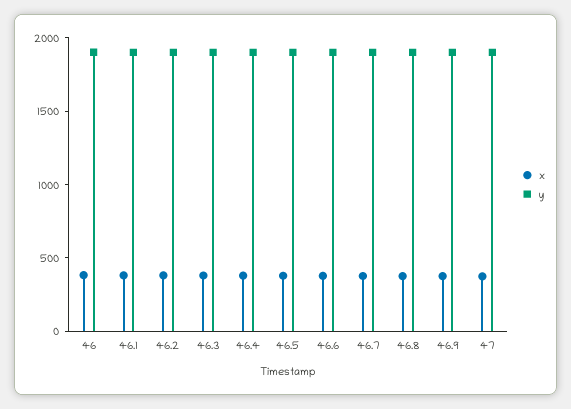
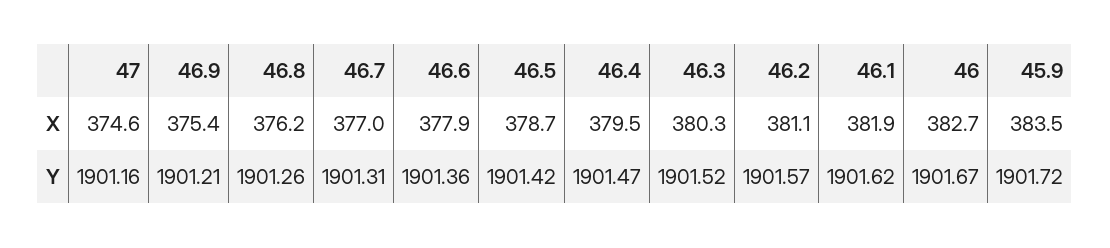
  {
    "x": {
      "46": 382.7,
      "46.1": 381.9,
      "46.2": 381.1,
      "46.3": 380.3,
      "46.4": 379.5,
      "46.5": 378.7,
      "46.6": 377.9,
      "46.7": 377,
      "46.8": 376.2,
      "46.9": 375.4,
-     "47": 374.6
+     "47": 374.6,
+     "45.9": 383.5
    },
    "y": {
      "46": 1901.67,
      "46.1": 1901.62,
      "46.2": 1901.57,
      "46.3": 1901.52,
      "46.4": 1901.47,
      "46.5": 1901.42,
      "46.6": 1901.36,
      "46.7": 1901.31,
      "46.8": 1901.26,
      "46.9": 1901.21,
-     "47": 1901.16
+     "47": 1901.16,
+     "45.9": 1901.72
    }
  }

